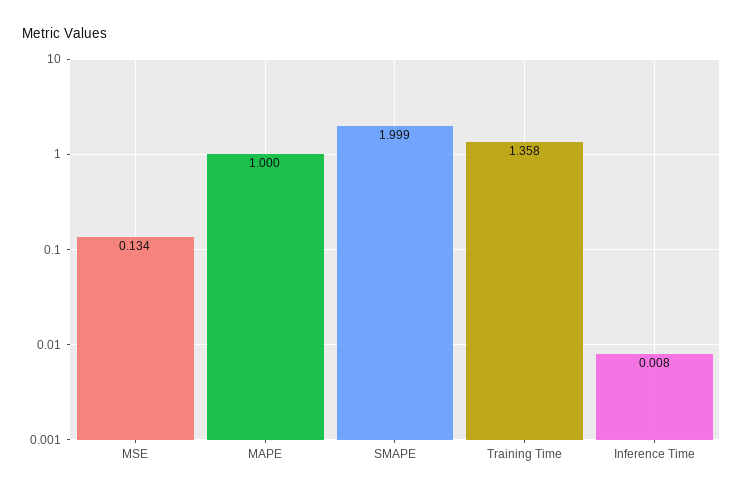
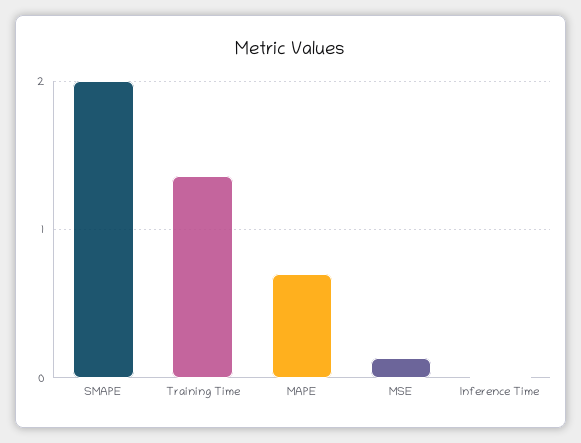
  {
    "MSE": 0.134,
-   "MAPE": 1,
+   "MAPE": 0.7,
    "SMAPE": 1.999,
    "Training Time": 1.358,
    "Inference Time": 0.008
  }

